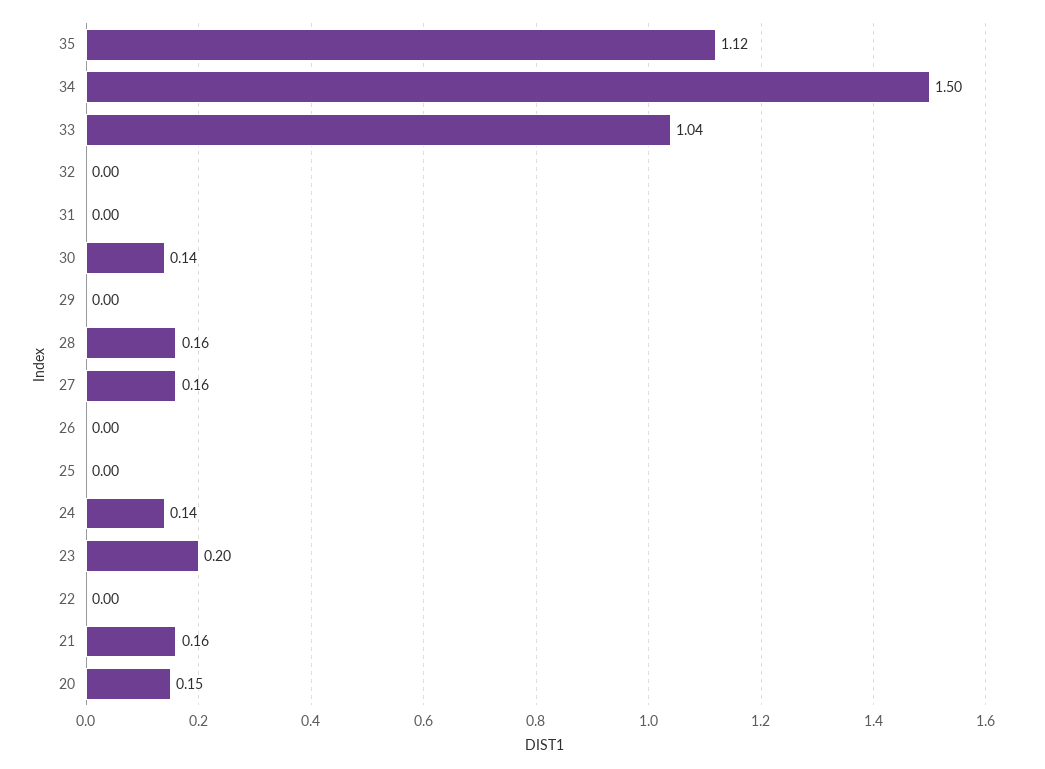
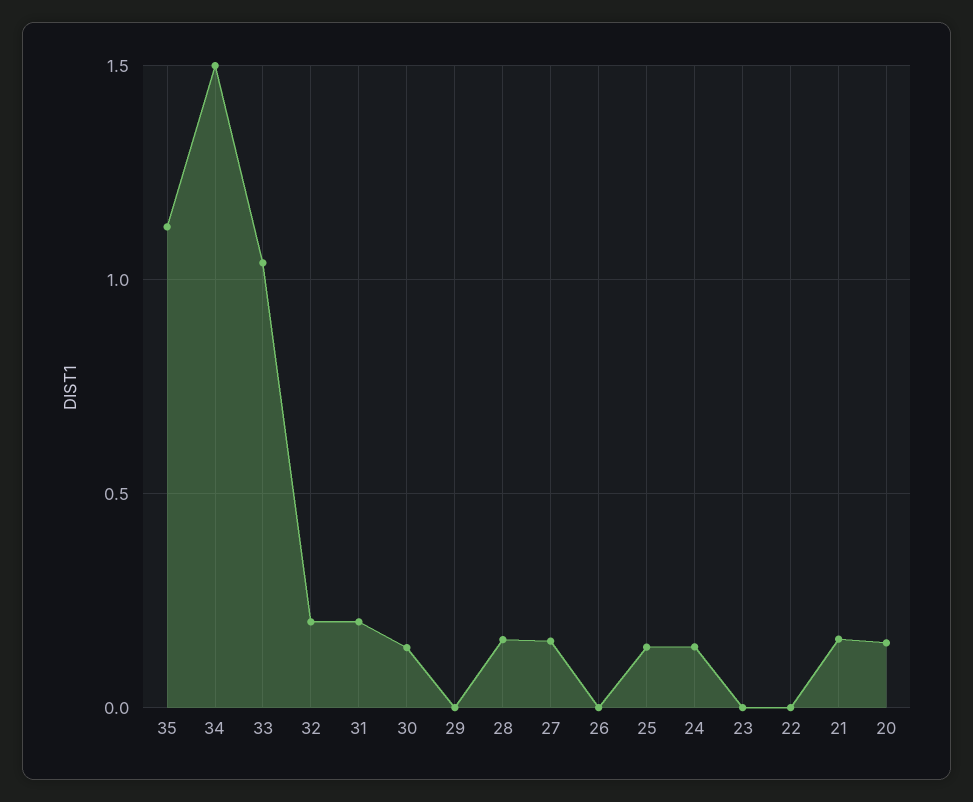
  {
    "35": 1.12,
    "34": 1.5,
    "33": 1.04,
-   "32": 0,
+   "32": 0.2,
-   "31": 0,
+   "31": 0.2,
    "30": 0.14,
    "29": 0,
    "28": 0.16,
    "27": 0.16,
    "26": 0,
-   "25": 0,
+   "25": 0.15,
    "24": 0.14,
-   "23": 0.2,
+   "23": 0,
    "22": 0,
    "21": 0.16,
    "20": 0.15
  }

